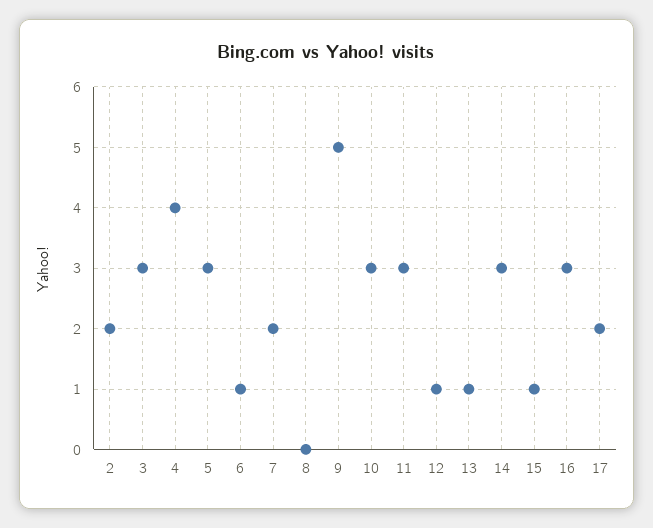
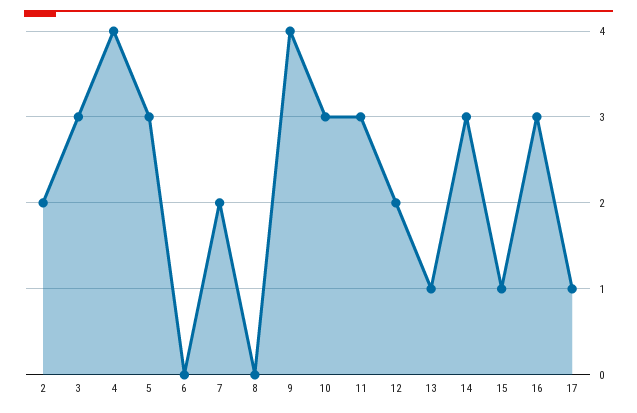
  {
    "2": 2,
    "3": 3,
    "4": 4,
    "5": 3,
-   "6": 1,
+   "6": 0,
    "7": 2,
    "8": 0,
-   "9": 5,
+   "9": 4,
    "10": 3,
    "11": 3,
-   "12": 1,
+   "12": 2,
    "13": 1,
    "14": 3,
    "15": 1,
    "16": 3,
-   "17": 2
+   "17": 1
  }

